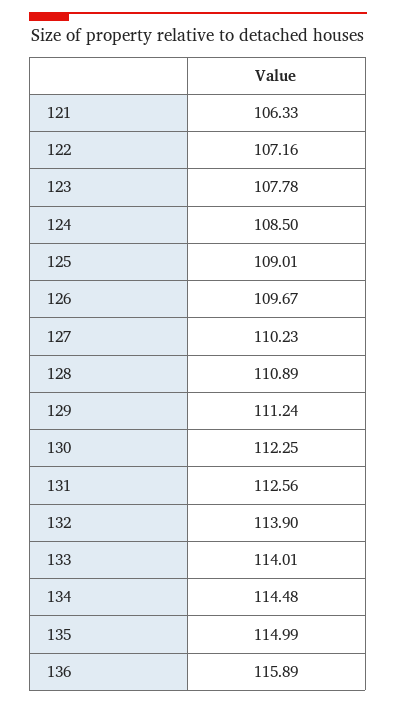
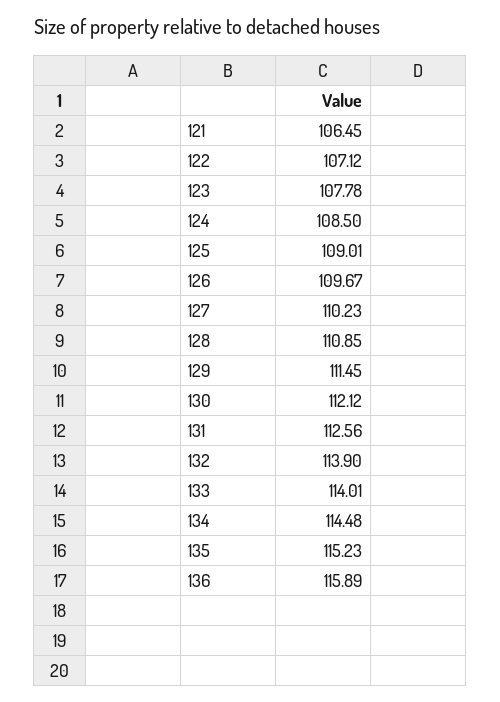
  {
-   "121": 106.33,
+   "121": 106.45,
-   "122": 107.16,
+   "122": 107.12,
    "123": 107.78,
    "124": 108.5,
    "125": 109.01,
    "126": 109.67,
    "127": 110.23,
-   "128": 110.89,
+   "128": 110.85,
-   "129": 111.24,
+   "129": 111.45,
-   "130": 112.25,
+   "130": 112.12,
    "131": 112.56,
    "132": 113.9,
    "133": 114.01,
    "134": 114.48,
-   "135": 114.99,
+   "135": 115.23,
    "136": 115.89
  }

